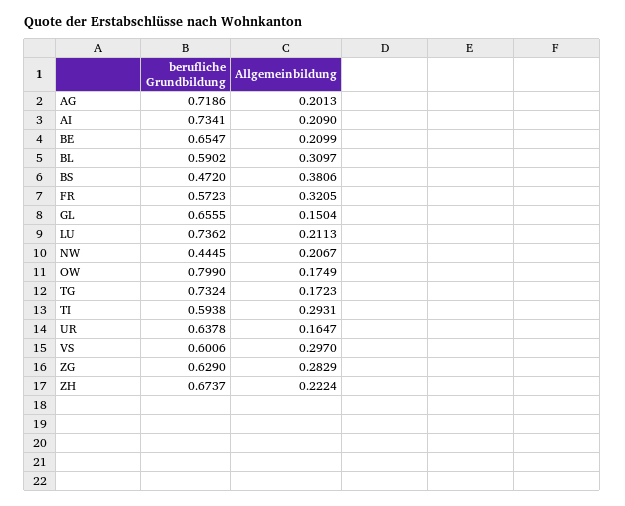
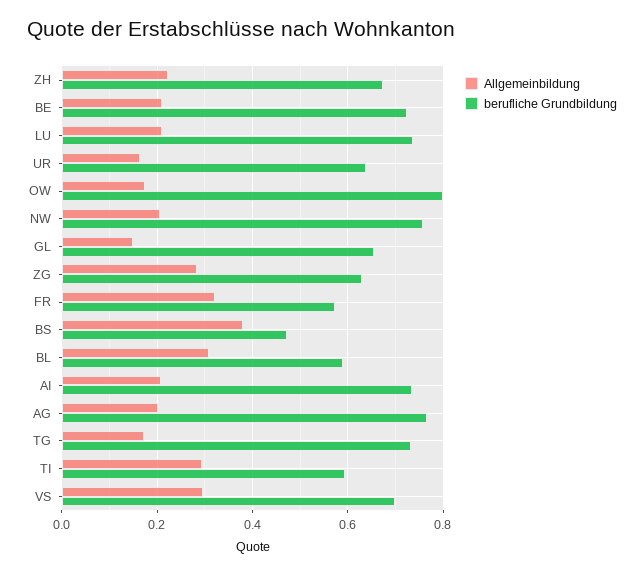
  {
    "berufliche Grundbildung": {
-     "AG": 0.7186,
+     "AG": 0.76,
      "AI": 0.7341,
-     "BE": 0.6547,
+     "BE": 0.72,
      "BL": 0.5902,
      "BS": 0.472,
      "FR": 0.5723,
      "GL": 0.6555,
      "LU": 0.7362,
-     "NW": 0.4445,
+     "NW": 0.76,
      "OW": 0.799,
      "TG": 0.7324,
      "TI": 0.5938,
      "UR": 0.6378,
-     "VS": 0.6006,
+     "VS": 0.7,
      "ZG": 0.629,
      "ZH": 0.6737
    },
    "Allgemeinbildung": {
      "AG": 0.2013,
      "AI": 0.209,
      "BE": 0.2099,
      "BL": 0.3097,
      "BS": 0.3806,
      "FR": 0.3205,
      "GL": 0.1504,
      "LU": 0.2113,
      "NW": 0.2067,
      "OW": 0.1749,
      "TG": 0.1723,
      "TI": 0.2931,
      "UR": 0.1647,
      "VS": 0.297,
      "ZG": 0.2829,
      "ZH": 0.2224
    }
  }

